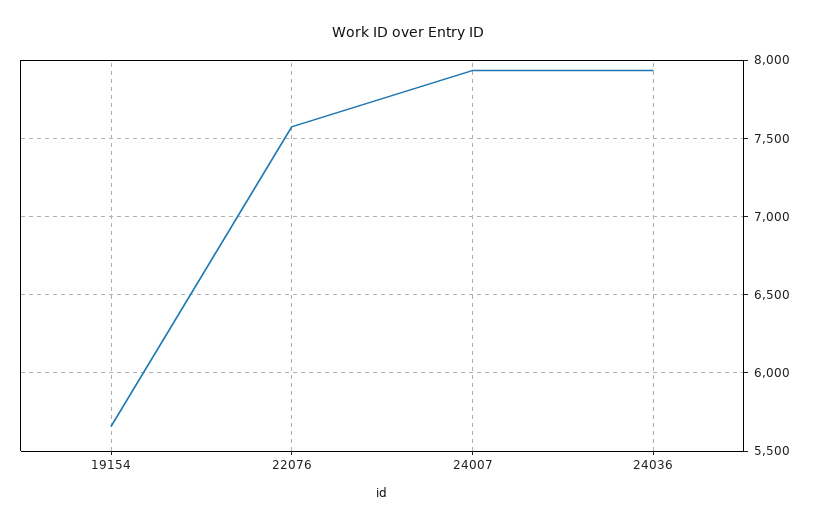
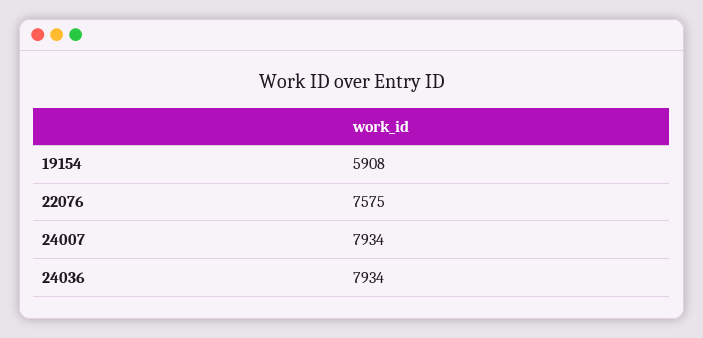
  {
-   "19154": 5650,
+   "19154": 5908,
    "22076": 7575,
    "24007": 7934,
    "24036": 7934
  }

